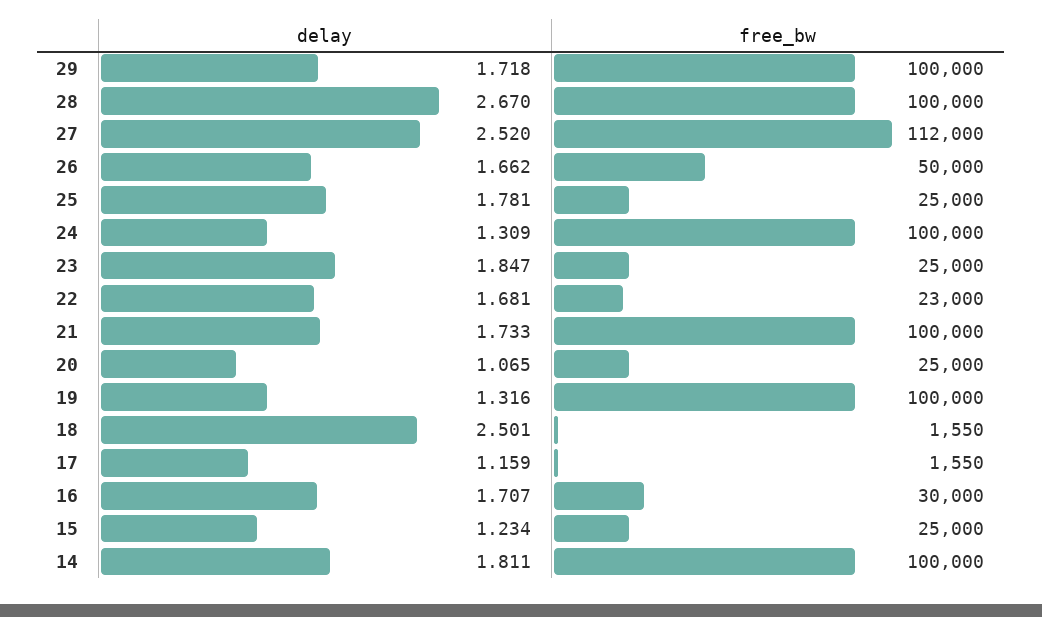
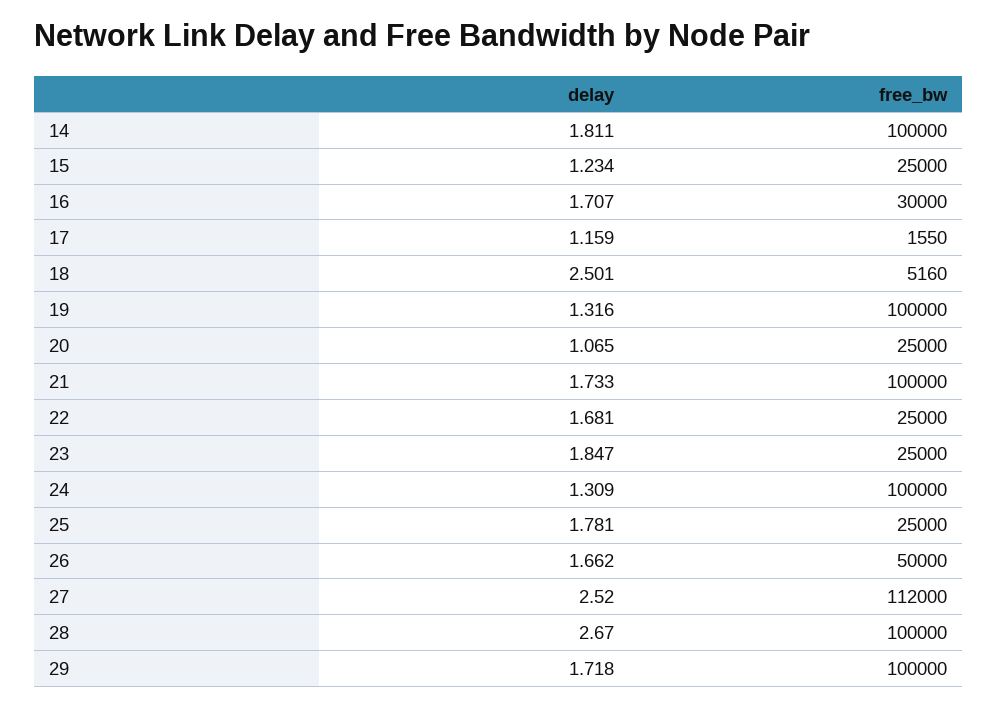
  {
    "delay": {
      "29": 1.718,
      "28": 2.67,
      "27": 2.52,
      "26": 1.662,
      "25": 1.781,
      "24": 1.309,
      "23": 1.847,
      "22": 1.681,
      "21": 1.733,
      "20": 1.065,
      "19": 1.316,
      "18": 2.501,
      "17": 1.159,
      "16": 1.707,
      "15": 1.234,
      "14": 1.811
    },
    "free_bw": {
      "29": 100000,
      "28": 100000,
      "27": 112000,
      "26": 50000,
      "25": 25000,
      "24": 100000,
      "23": 25000,
-     "22": 23000,
+     "22": 25000,
      "21": 100000,
      "20": 25000,
      "19": 100000,
-     "18": 1550,
+     "18": 5160,
      "17": 1550,
      "16": 30000,
      "15": 25000,
      "14": 100000
    }
  }

